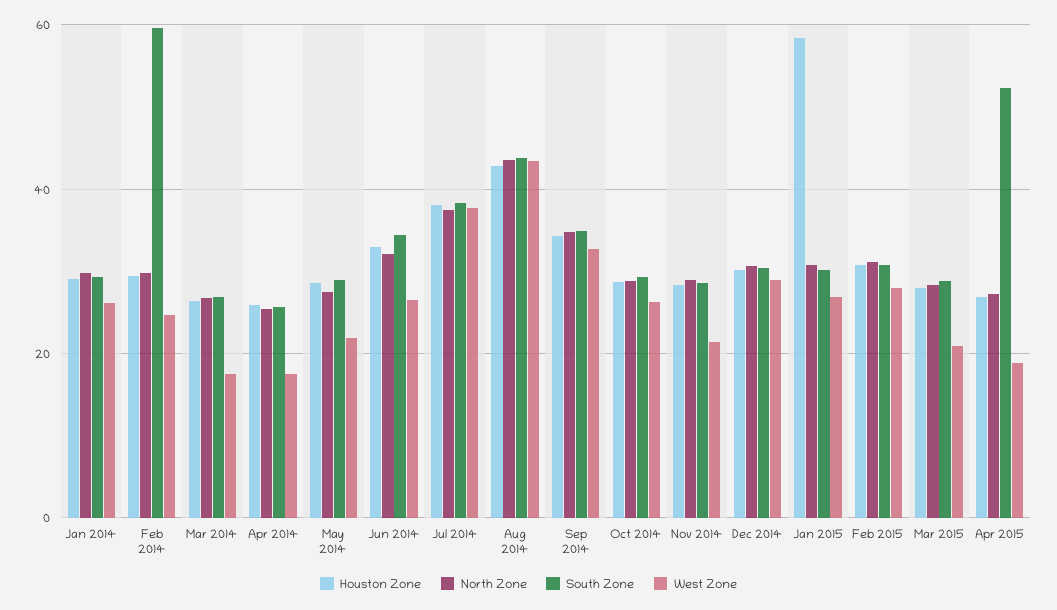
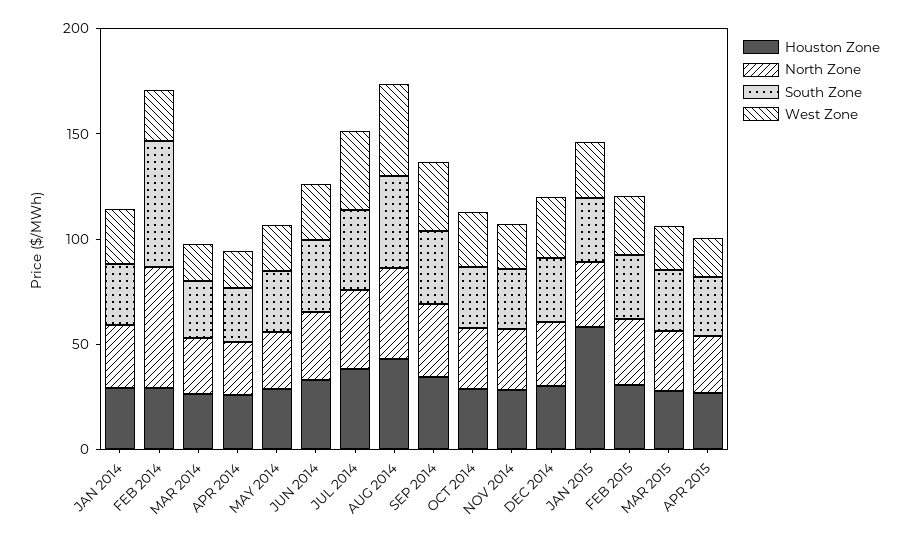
  {
    "Houston Zone": {
      "Jan 2014": 30,
      "Feb 2014": 30,
      "Mar 2014": 26,
      "Apr 2014": 26,
      "May 2014": 28,
      "Jun 2014": 32,
      "Jul 2014": 38,
      "Aug 2014": 42,
      "Sep 2014": 34,
      "Oct 2014": 28,
      "Nov 2014": 28,
      "Dec 2014": 30,
      "Jan 2015": 58,
      "Feb 2015": 30,
      "Mar 2015": 28,
      "Apr 2015": 26
    },
    "North Zone": {
      "Jan 2014": 30,
-     "Feb 2014": 30,
+     "Feb 2014": 60,
      "Mar 2014": 26,
      "Apr 2014": 26,
      "May 2014": 28,
      "Jun 2014": 32,
      "Jul 2014": 38,
      "Aug 2014": 44,
      "Sep 2014": 34,
      "Oct 2014": 28,
      "Nov 2014": 28,
      "Dec 2014": 30,
      "Jan 2015": 30,
      "Feb 2015": 32,
      "Mar 2015": 28,
      "Apr 2015": 28
    },
    "South Zone": {
      "Jan 2014": 30,
      "Feb 2014": 60,
      "Mar 2014": 26,
      "Apr 2014": 26,
      "May 2014": 28,
      "Jun 2014": 34,
      "Jul 2014": 38,
      "Aug 2014": 44,
      "Sep 2014": 34,
      "Oct 2014": 30,
      "Nov 2014": 28,
      "Dec 2014": 30,
      "Jan 2015": 30,
      "Feb 2015": 30,
      "Mar 2015": 28,
-     "Apr 2015": 52
+     "Apr 2015": 30
    },
    "West Zone": {
      "Jan 2014": 26,
      "Feb 2014": 24,
      "Mar 2014": 18,
      "Apr 2014": 18,
      "May 2014": 22,
      "Jun 2014": 26,
      "Jul 2014": 38,
      "Aug 2014": 44,
      "Sep 2014": 32,
      "Oct 2014": 26,
      "Nov 2014": 22,
      "Dec 2014": 28,
      "Jan 2015": 26,
      "Feb 2015": 28,
      "Mar 2015": 20,
      "Apr 2015": 18
    }
  }

